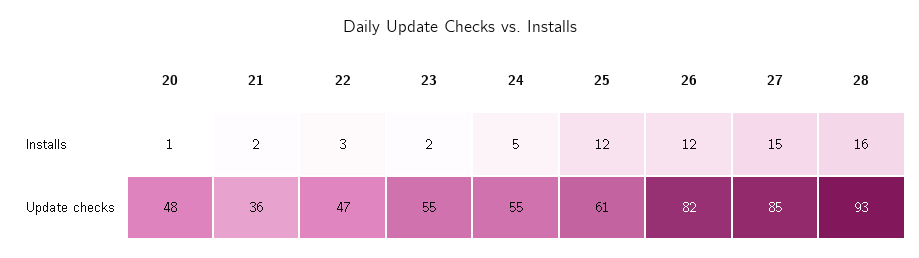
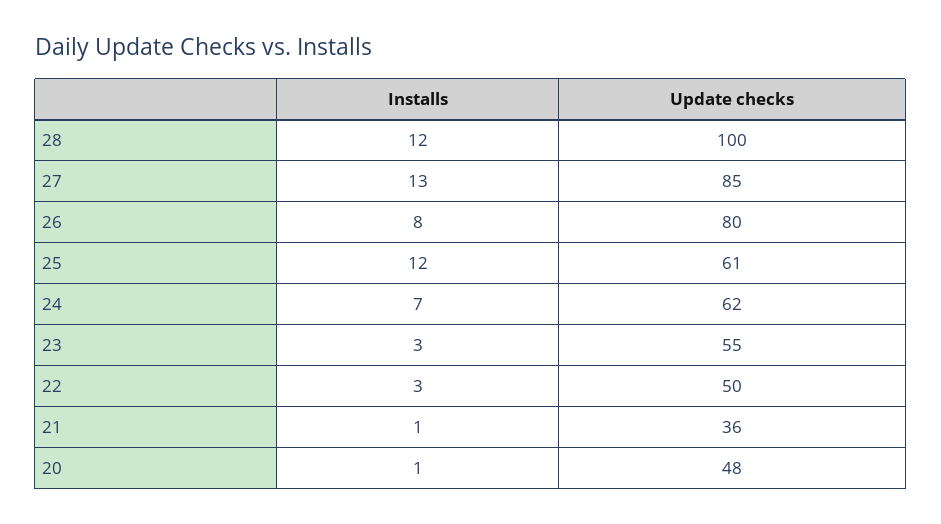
  {
    "20": {
      "Installs": 1,
      "Update checks": 48
    },
    "21": {
-     "Installs": 2,
+     "Installs": 1,
      "Update checks": 36
    },
    "22": {
      "Installs": 3,
-     "Update checks": 47
+     "Update checks": 50
    },
    "23": {
-     "Installs": 2,
+     "Installs": 3,
      "Update checks": 55
    },
    "24": {
-     "Installs": 5,
+     "Installs": 7,
-     "Update checks": 55
+     "Update checks": 62
    },
    "25": {
      "Installs": 12,
      "Update checks": 61
    },
    "26": {
-     "Installs": 12,
+     "Installs": 8,
-     "Update checks": 82
+     "Update checks": 80
    },
    "27": {
-     "Installs": 15,
+     "Installs": 13,
      "Update checks": 85
    },
    "28": {
-     "Installs": 16,
+     "Installs": 12,
-     "Update checks": 93
+     "Update checks": 100
    }
  }

